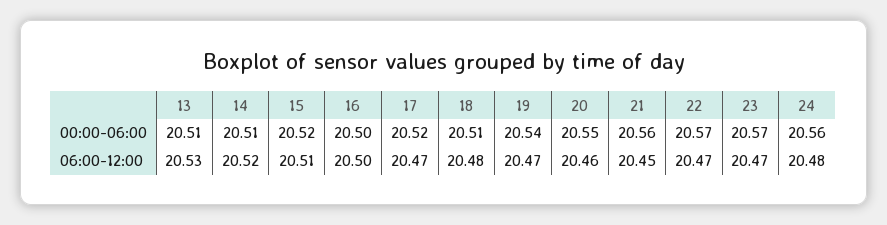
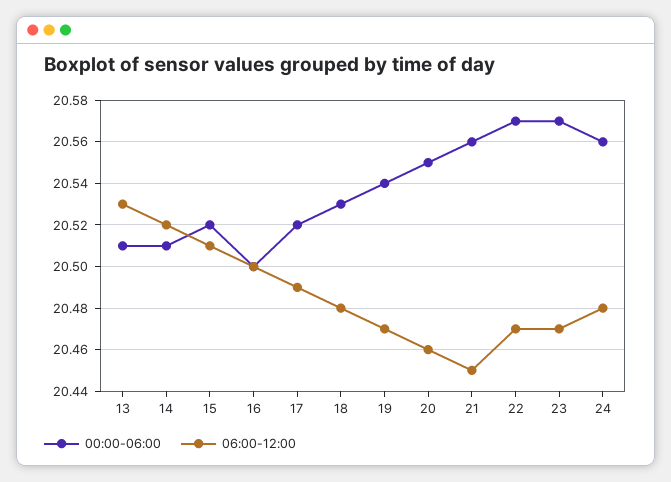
  {
    "00:00-06:00": {
      "13": 20.51,
      "14": 20.51,
      "15": 20.52,
      "16": 20.5,
      "17": 20.52,
-     "18": 20.51,
+     "18": 20.53,
      "19": 20.54,
      "20": 20.55,
      "21": 20.56,
      "22": 20.57,
      "23": 20.57,
      "24": 20.56
    },
    "06:00-12:00": {
      "13": 20.53,
      "14": 20.52,
      "15": 20.51,
      "16": 20.5,
-     "17": 20.47,
+     "17": 20.49,
      "18": 20.48,
      "19": 20.47,
      "20": 20.46,
      "21": 20.45,
      "22": 20.47,
      "23": 20.47,
      "24": 20.48
    }
  }

